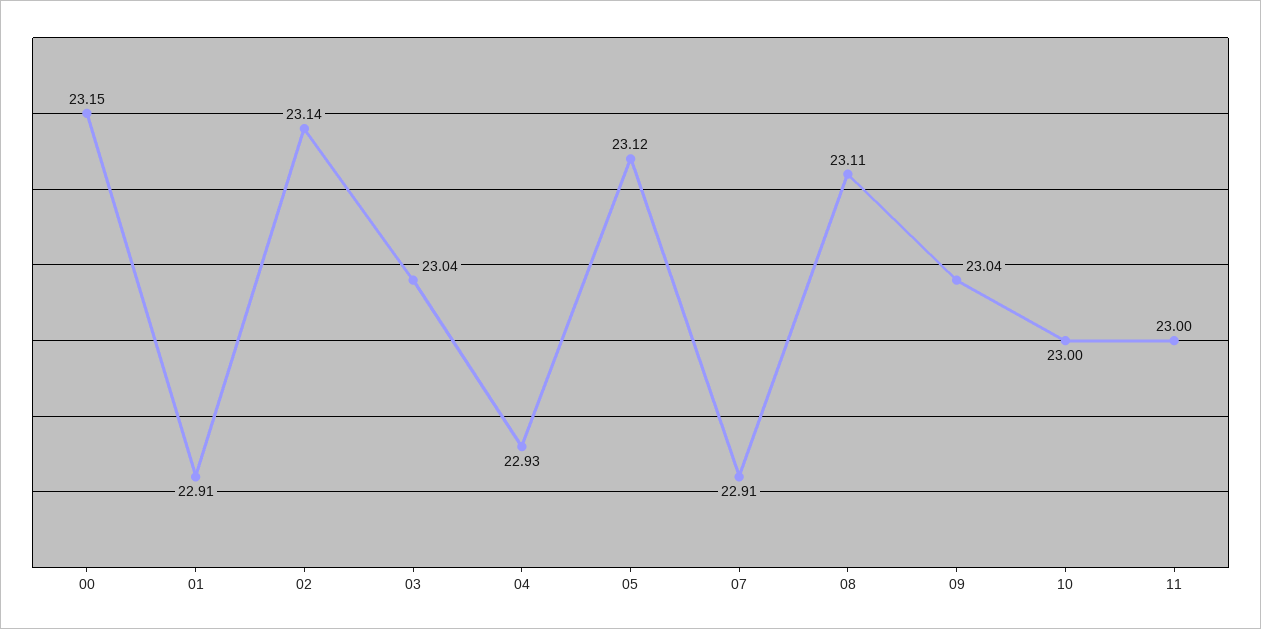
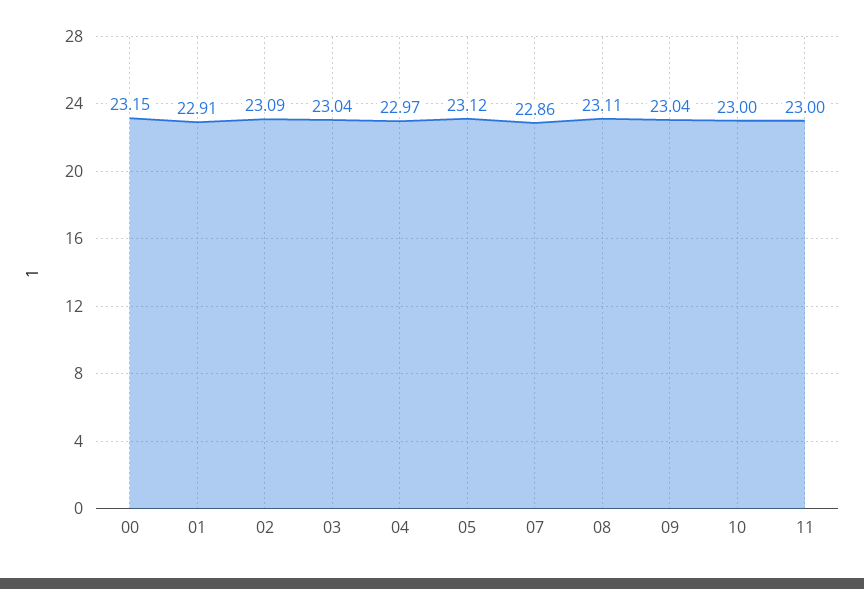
  {
    "00": 23.15,
    "01": 22.91,
-   "02": 23.14,
+   "02": 23.09,
    "03": 23.04,
-   "04": 22.93,
+   "04": 22.97,
    "05": 23.12,
-   "07": 22.91,
+   "07": 22.86,
    "08": 23.11,
    "09": 23.04,
    "10": 23,
    "11": 23
  }

